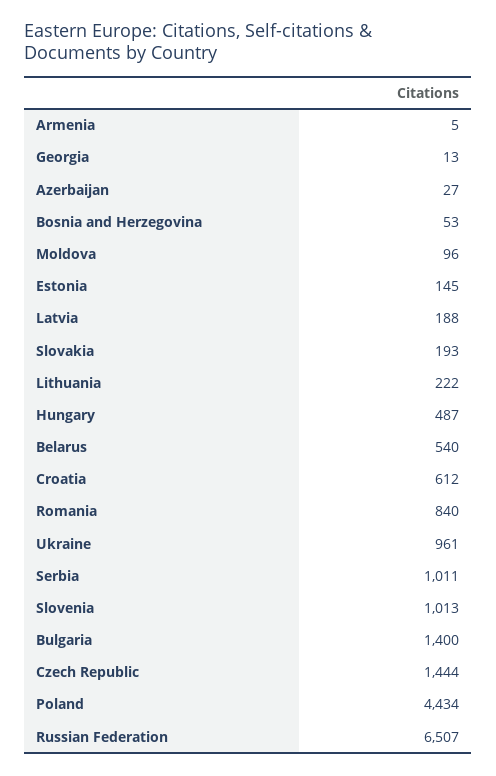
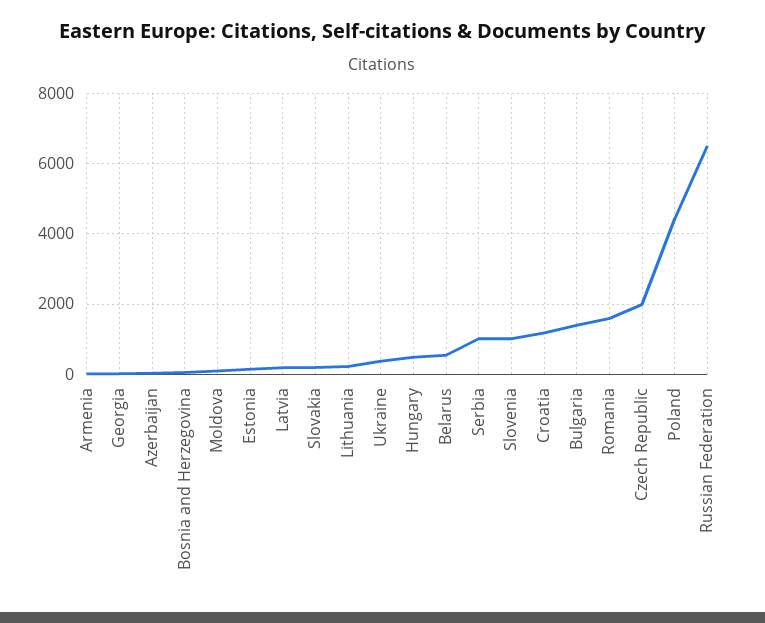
  {
    "Armenia": 5,
    "Georgia": 13,
    "Azerbaijan": 27,
    "Bosnia and Herzegovina": 53,
    "Moldova": 96,
    "Estonia": 145,
    "Latvia": 188,
    "Slovakia": 193,
    "Lithuania": 222,
    "Hungary": 487,
    "Belarus": 540,
-   "Croatia": 612,
+   "Croatia": 1200,
-   "Romania": 840,
+   "Romania": 1600,
-   "Ukraine": 961,
+   "Ukraine": 400,
    "Serbia": 1011,
    "Slovenia": 1013,
    "Bulgaria": 1400,
-   "Czech Republic": 1444,
+   "Czech Republic": 2000,
    "Poland": 4434,
    "Russian Federation": 6507
  }

